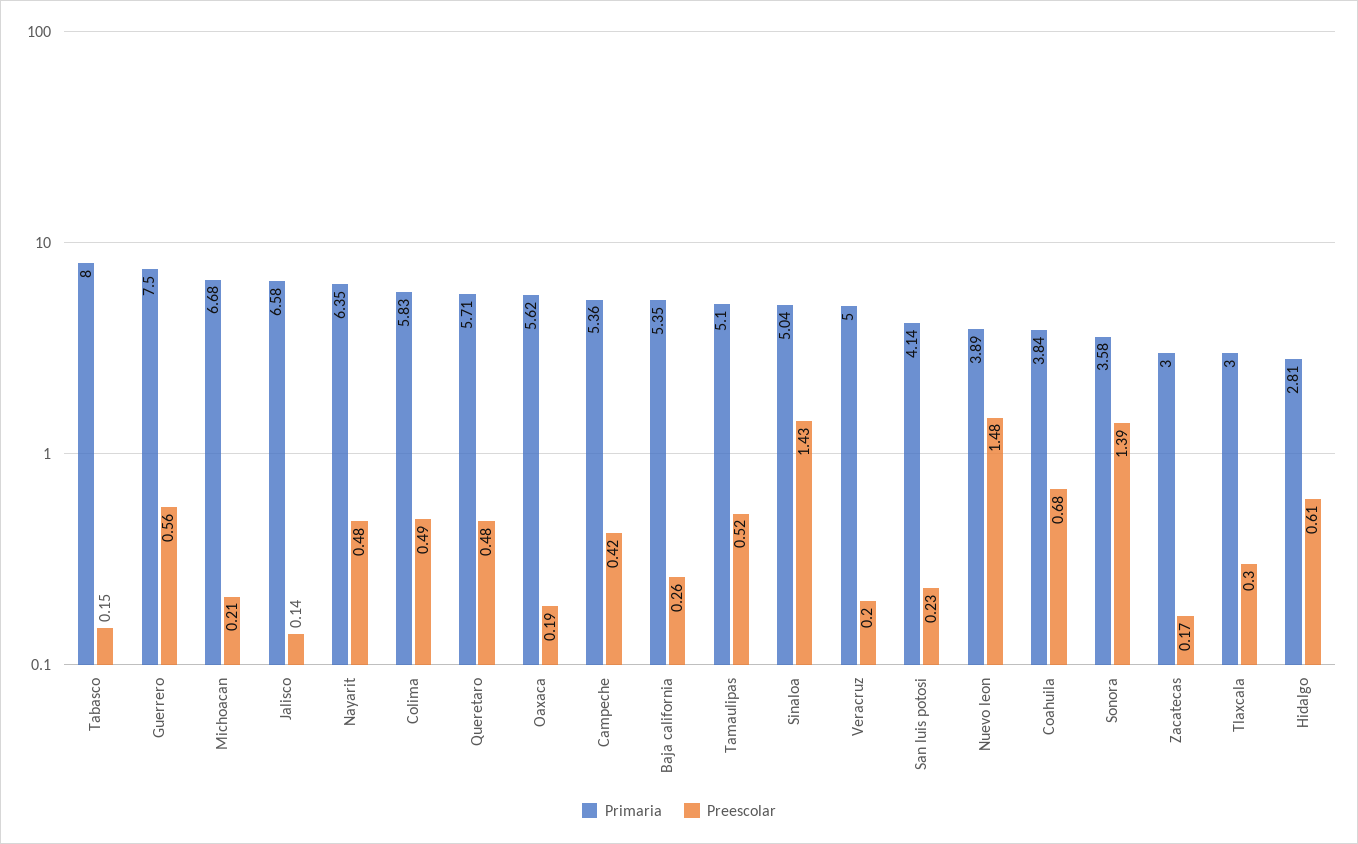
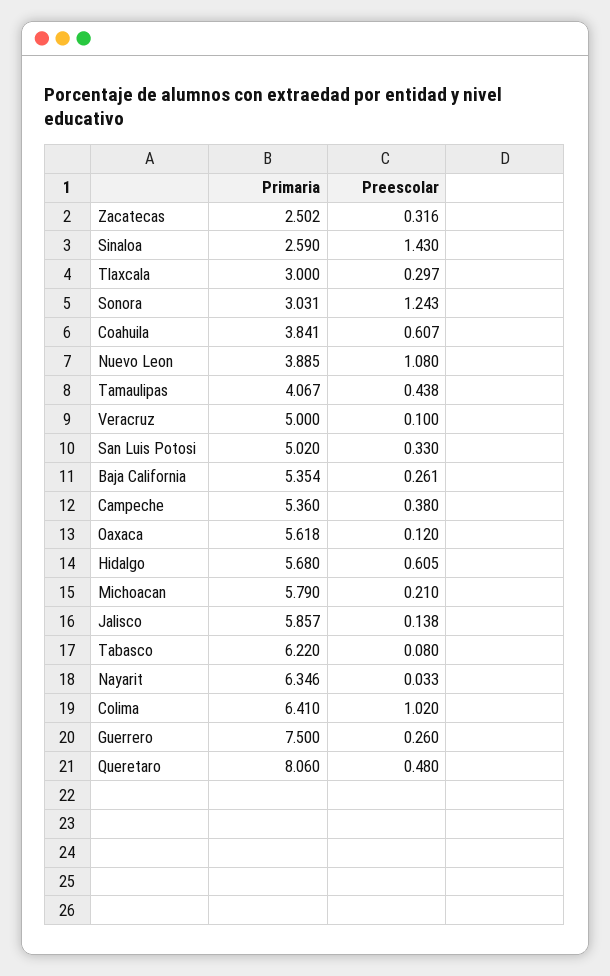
  {
    "Primaria": {
-     "Tabasco": 8,
+     "Tabasco": 6.22,
      "Guerrero": 7.5,
-     "Michoacan": 6.68,
+     "Michoacan": 5.79,
-     "Jalisco": 6.58,
+     "Jalisco": 5.857,
      "Nayarit": 6.346,
-     "Colima": 5.83,
+     "Colima": 6.41,
-     "Queretaro": 5.71,
+     "Queretaro": 8.06,
      "Oaxaca": 5.618,
      "Campeche": 5.36,
      "Baja california": 5.354,
-     "Tamaulipas": 5.1,
+     "Tamaulipas": 4.067,
-     "Sinaloa": 5.04,
+     "Sinaloa": 2.59,
      "Veracruz": 5,
-     "San luis potosi": 4.14,
+     "San luis potosi": 5.02,
      "Nuevo leon": 3.885,
      "Coahuila": 3.841,
-     "Sonora": 3.58,
+     "Sonora": 3.031,
-     "Zacatecas": 3,
+     "Zacatecas": 2.502,
      "Tlaxcala": 3,
-     "Hidalgo": 2.81
+     "Hidalgo": 5.68
    },
    "Preescolar": {
-     "Tabasco": 0.15,
+     "Tabasco": 0.08,
-     "Guerrero": 0.56,
+     "Guerrero": 0.26,
      "Michoacan": 0.21,
      "Jalisco": 0.138,
-     "Nayarit": 0.48,
+     "Nayarit": 0.033,
-     "Colima": 0.49,
+     "Colima": 1.02,
      "Queretaro": 0.48,
-     "Oaxaca": 0.19,
+     "Oaxaca": 0.12,
-     "Campeche": 0.42,
+     "Campeche": 0.38,
      "Baja california": 0.261,
-     "Tamaulipas": 0.52,
+     "Tamaulipas": 0.438,
      "Sinaloa": 1.43,
-     "Veracruz": 0.2,
+     "Veracruz": 0.1,
-     "San luis potosi": 0.23,
+     "San luis potosi": 0.33,
-     "Nuevo leon": 1.48,
+     "Nuevo leon": 1.08,
-     "Coahuila": 0.68,
+     "Coahuila": 0.607,
-     "Sonora": 1.39,
+     "Sonora": 1.243,
-     "Zacatecas": 0.17,
+     "Zacatecas": 0.316,
      "Tlaxcala": 0.297,
      "Hidalgo": 0.605
    }
  }

